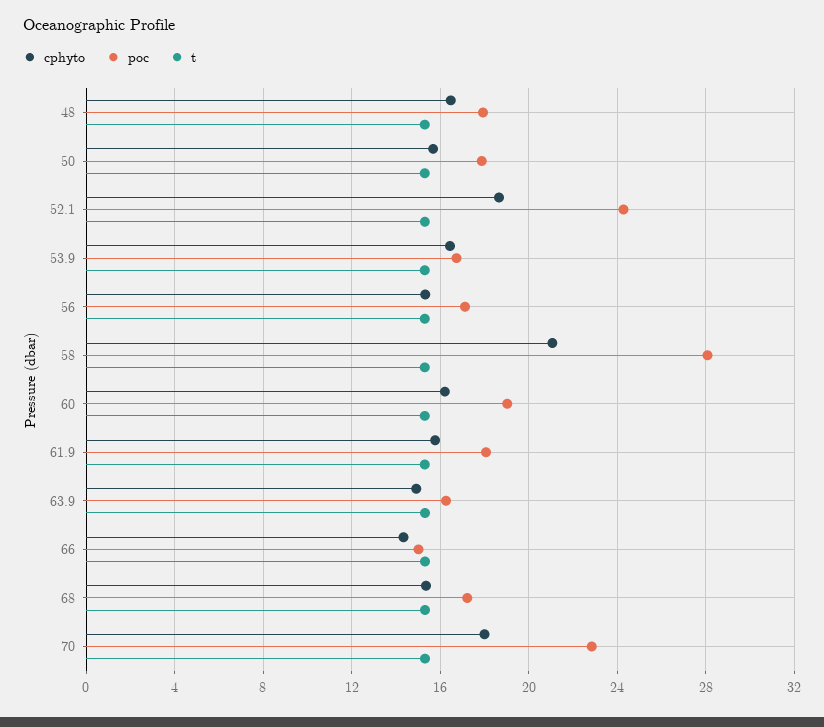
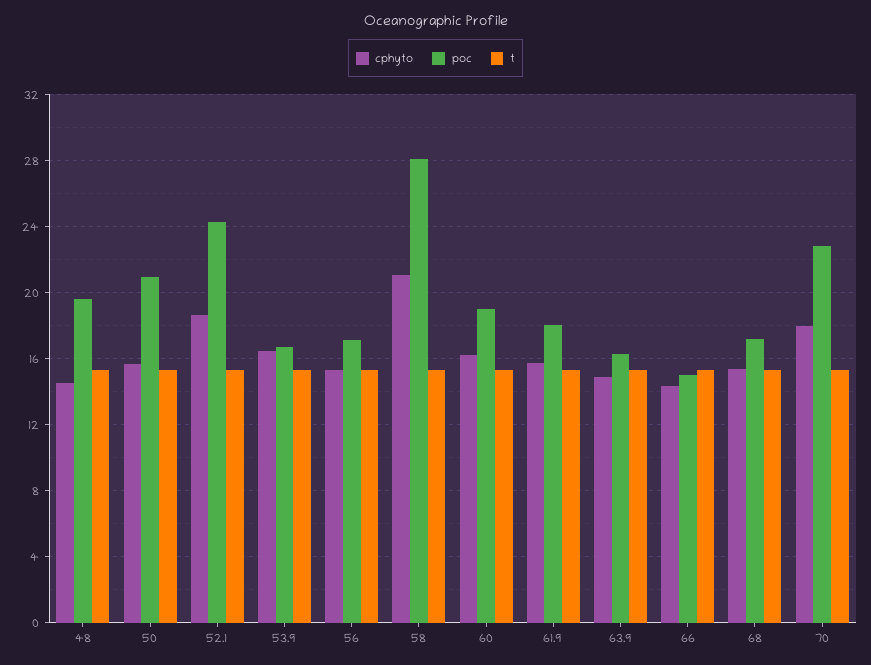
  {
    "cphyto": {
-     "48": 16.5,
+     "48": 14.5,
      "50": 15.5,
      "52.1": 18.5,
      "53.9": 16.5,
      "56": 15.5,
      "58": 21,
      "60": 16,
      "61.9": 16,
      "63.9": 15,
      "66": 14.5,
      "68": 15.5,
      "70": 18
    },
    "poc": {
-     "48": 18,
+     "48": 19.5,
-     "50": 18,
+     "50": 21,
      "52.1": 24.5,
      "53.9": 16.5,
      "56": 17,
      "58": 28,
      "60": 19,
      "61.9": 18,
      "63.9": 16.5,
      "66": 15,
      "68": 17,
      "70": 23
    },
    "t": {
      "48": 15.5,
      "50": 15.5,
      "52.1": 15.5,
      "53.9": 15.5,
      "56": 15.5,
      "58": 15.5,
      "60": 15.5,
      "61.9": 15.5,
      "63.9": 15.5,
      "66": 15.5,
      "68": 15.5,
      "70": 15.5
    }
  }

